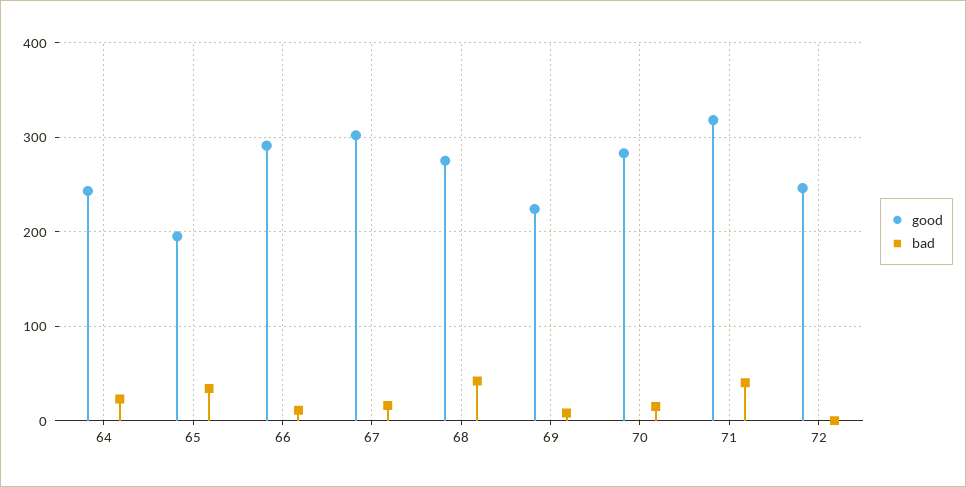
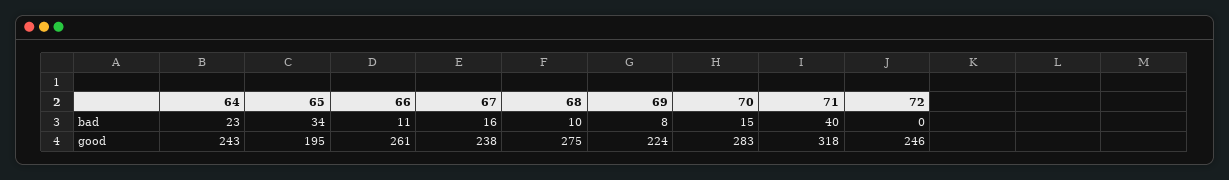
  {
    "good": {
      "64": 243,
      "65": 195,
-     "66": 290,
+     "66": 261,
-     "67": 300,
+     "67": 238,
      "68": 275,
      "69": 224,
      "70": 283,
      "71": 318,
      "72": 246
    },
    "bad": {
      "64": 23,
      "65": 34,
      "66": 11,
      "67": 16,
-     "68": 40,
+     "68": 10,
      "69": 8,
      "70": 15,
      "71": 40,
      "72": 0
    }
  }

